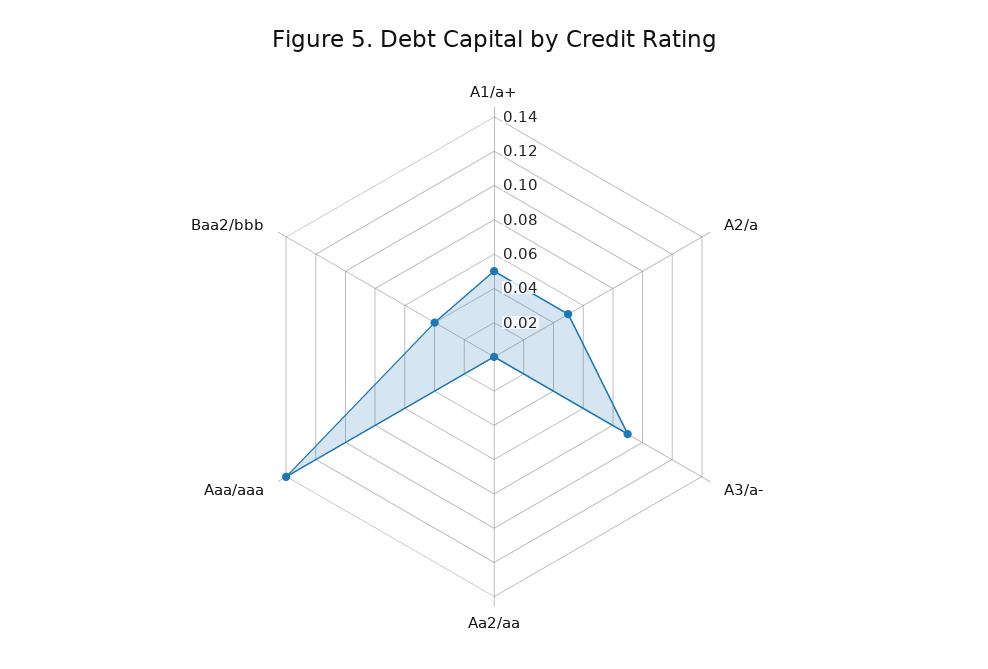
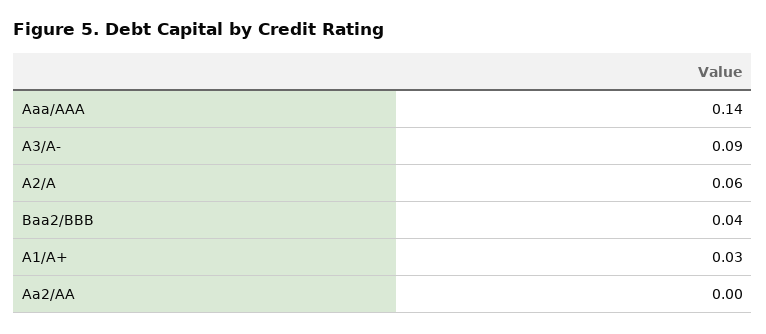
  {
-   "A1/a+": 0.05,
+   "A1/a+": 0.03,
-   "A2/a": 0.05,
+   "A2/a": 0.06,
    "A3/a-": 0.09,
    "Aa2/aa": 0,
    "Aaa/aaa": 0.14,
    "Baa2/bbb": 0.04
  }

